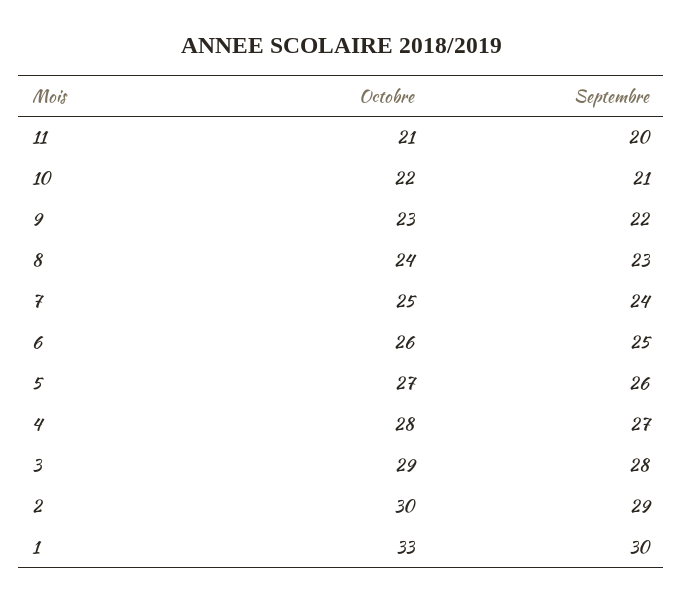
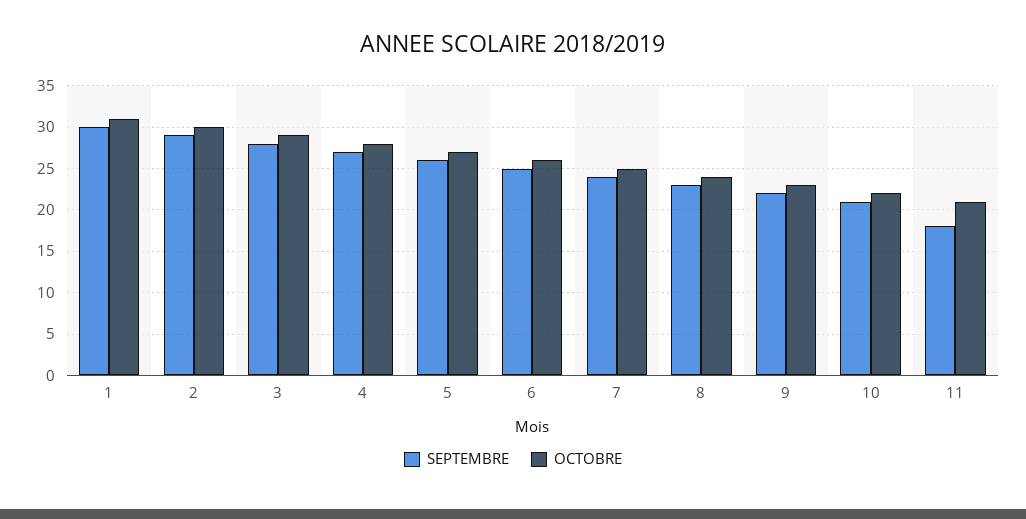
  {
    "Octobre": {
      "11": 21,
      "10": 22,
      "9": 23,
      "8": 24,
      "7": 25,
      "6": 26,
      "5": 27,
      "4": 28,
      "3": 29,
      "2": 30,
-     "1": 33
+     "1": 31
    },
    "Septembre": {
-     "11": 20,
+     "11": 18,
      "10": 21,
      "9": 22,
      "8": 23,
      "7": 24,
      "6": 25,
      "5": 26,
      "4": 27,
      "3": 28,
      "2": 29,
      "1": 30
    }
  }

